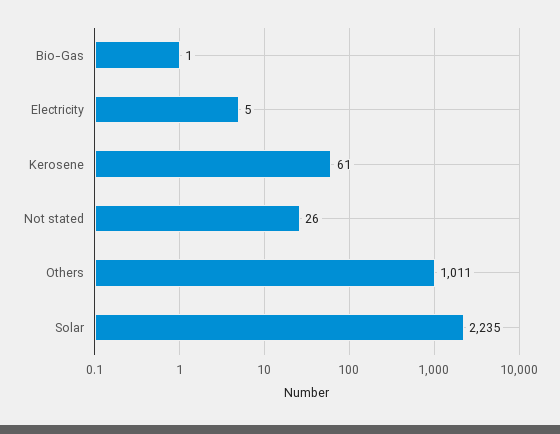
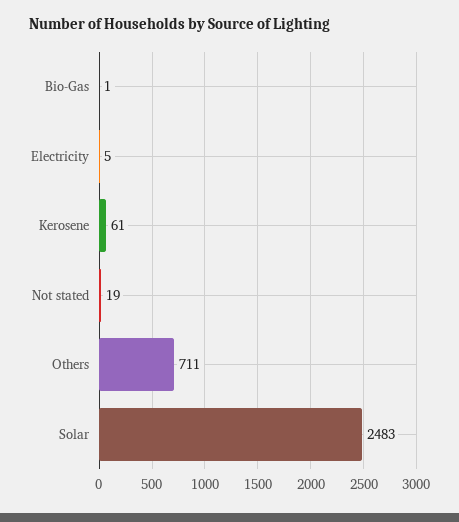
  {
    "Bio-Gas": 1,
    "Electricity": 5,
    "Kerosene": 61,
-   "Not stated": 26,
+   "Not stated": 19,
-   "Others": 1011,
+   "Others": 711,
-   "Solar": 2235
+   "Solar": 2483
  }

